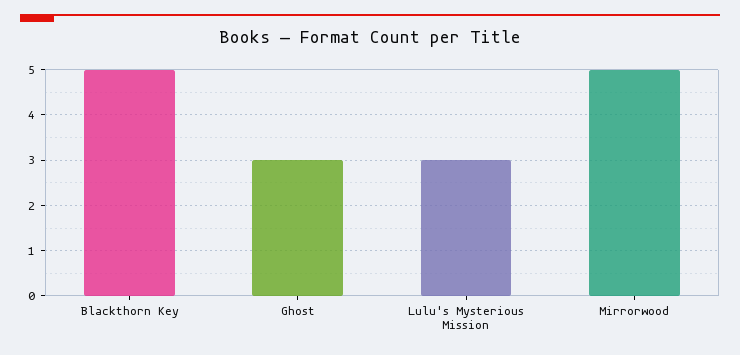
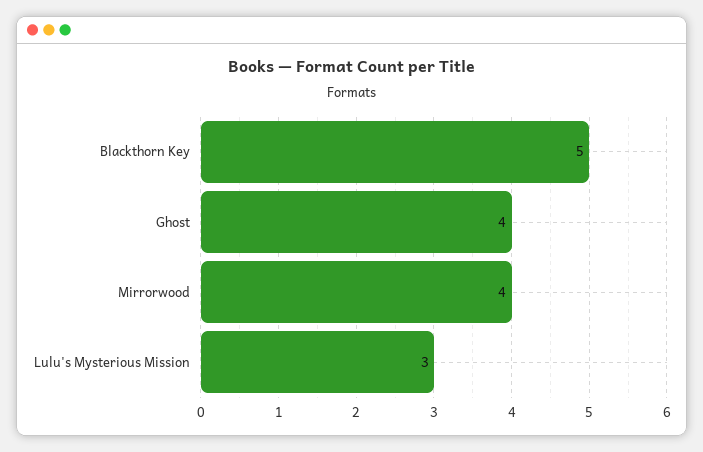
  {
    "Blackthorn Key": 5,
-   "Ghost": 3,
+   "Ghost": 4,
    "Lulu's Mysterious Mission": 3,
-   "Mirrorwood": 5
+   "Mirrorwood": 4
  }

